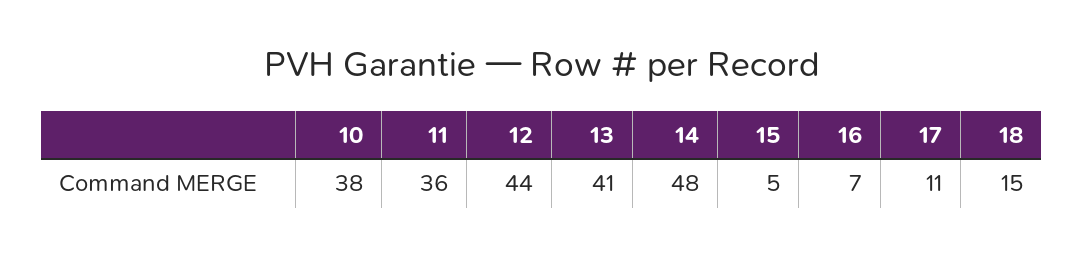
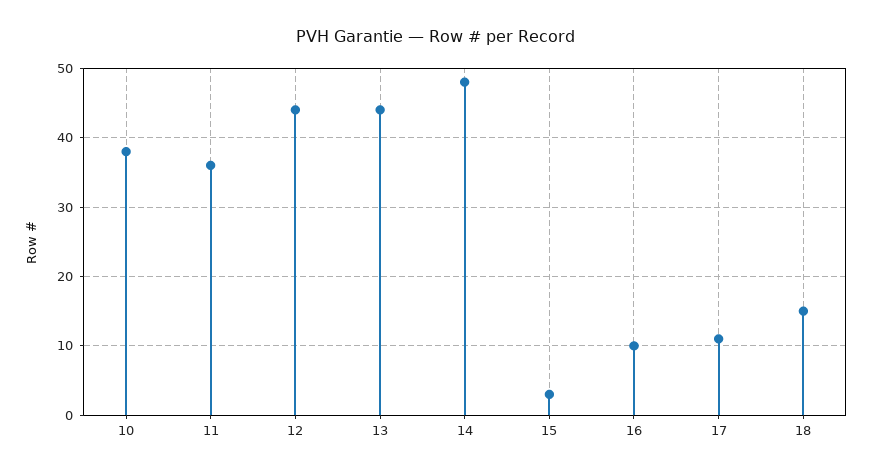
  {
    "10": 38,
    "11": 36,
    "12": 44,
-   "13": 41,
+   "13": 44,
    "14": 48,
-   "15": 5,
+   "15": 3,
-   "16": 7,
+   "16": 10,
    "17": 11,
    "18": 15
  }

